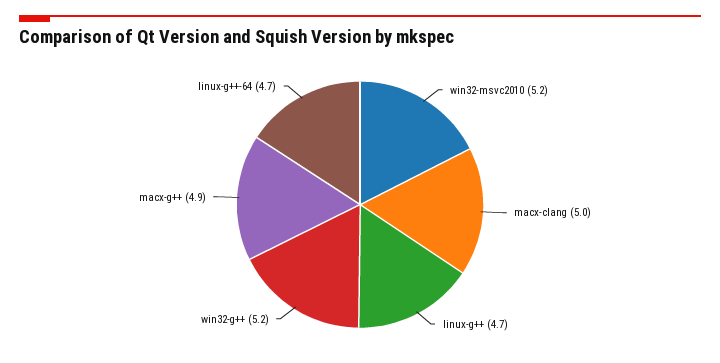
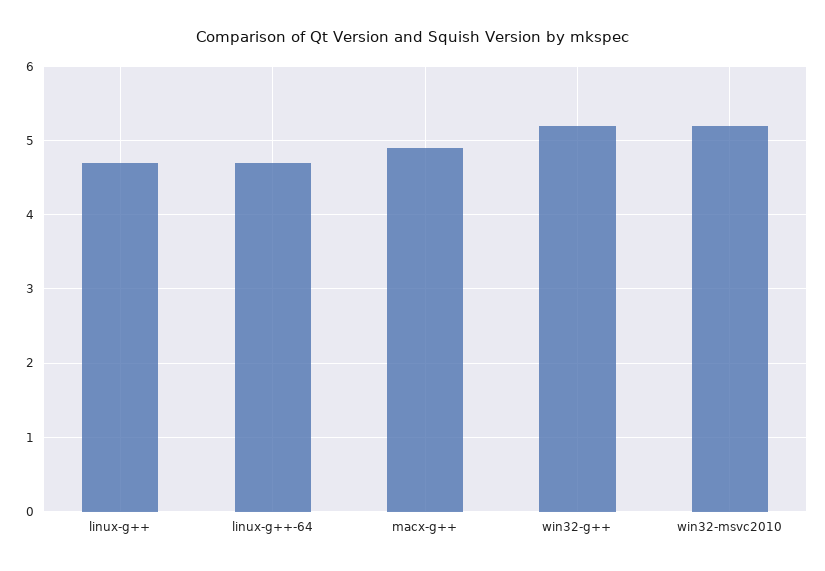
  {
    "win32-msvc2010": 5.2,
-   "macx-clang": 5,
    "linux-g++": 4.7,
    "win32-g++": 5.2,
    "macx-g++": 4.9,
    "linux-g++-64": 4.7
  }

